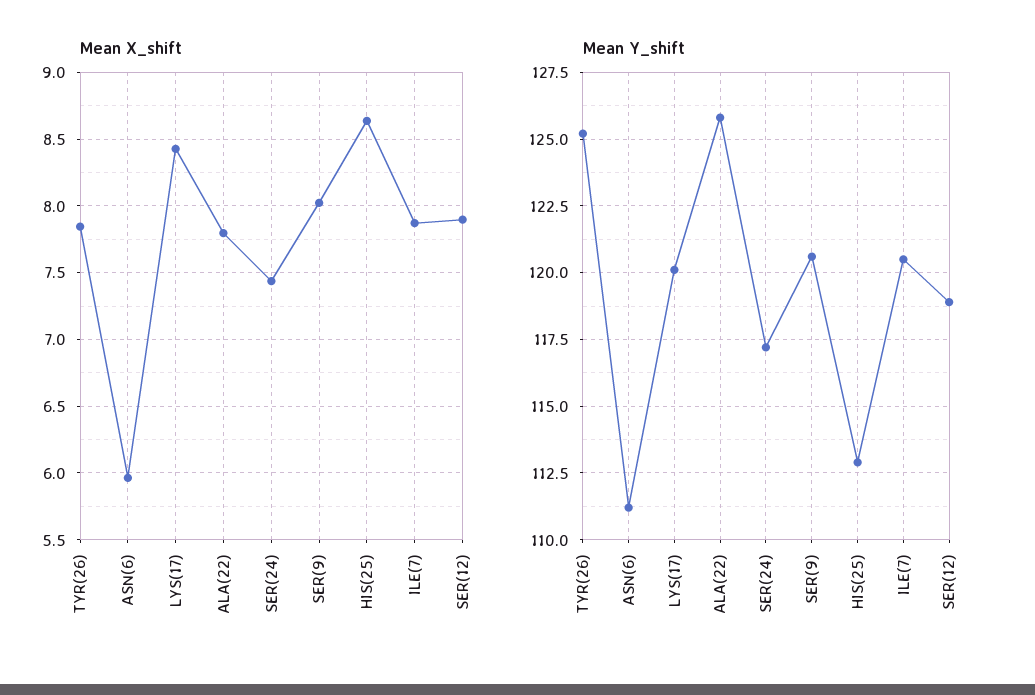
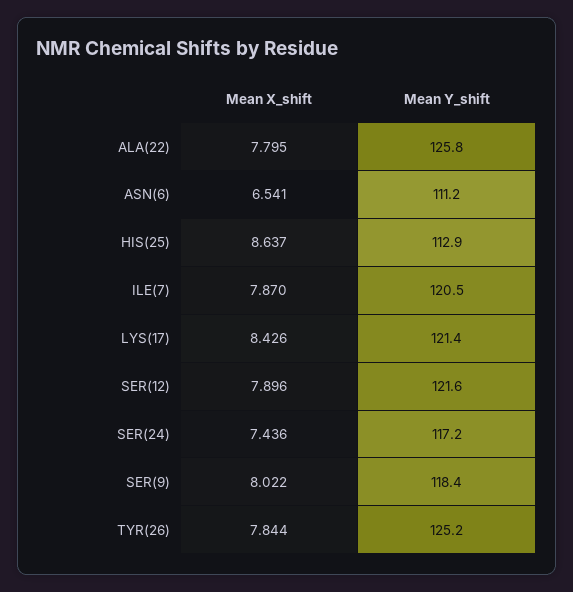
  {
    "Mean X_shift": {
      "TYR(26)": 7.844,
-     "ASN(6)": 5.95,
+     "ASN(6)": 6.541,
      "LYS(17)": 8.426,
      "ALA(22)": 7.795,
      "SER(24)": 7.436,
      "SER(9)": 8.022,
      "HIS(25)": 8.637,
      "ILE(7)": 7.87,
      "SER(12)": 7.896
    },
    "Mean Y_shift": {
      "TYR(26)": 125.2,
      "ASN(6)": 111.2,
-     "LYS(17)": 120,
+     "LYS(17)": 121.4,
      "ALA(22)": 125.8,
      "SER(24)": 117.2,
-     "SER(9)": 120.5,
+     "SER(9)": 118.4,
      "HIS(25)": 112.9,
      "ILE(7)": 120.5,
-     "SER(12)": 119
+     "SER(12)": 121.6
    }
  }

